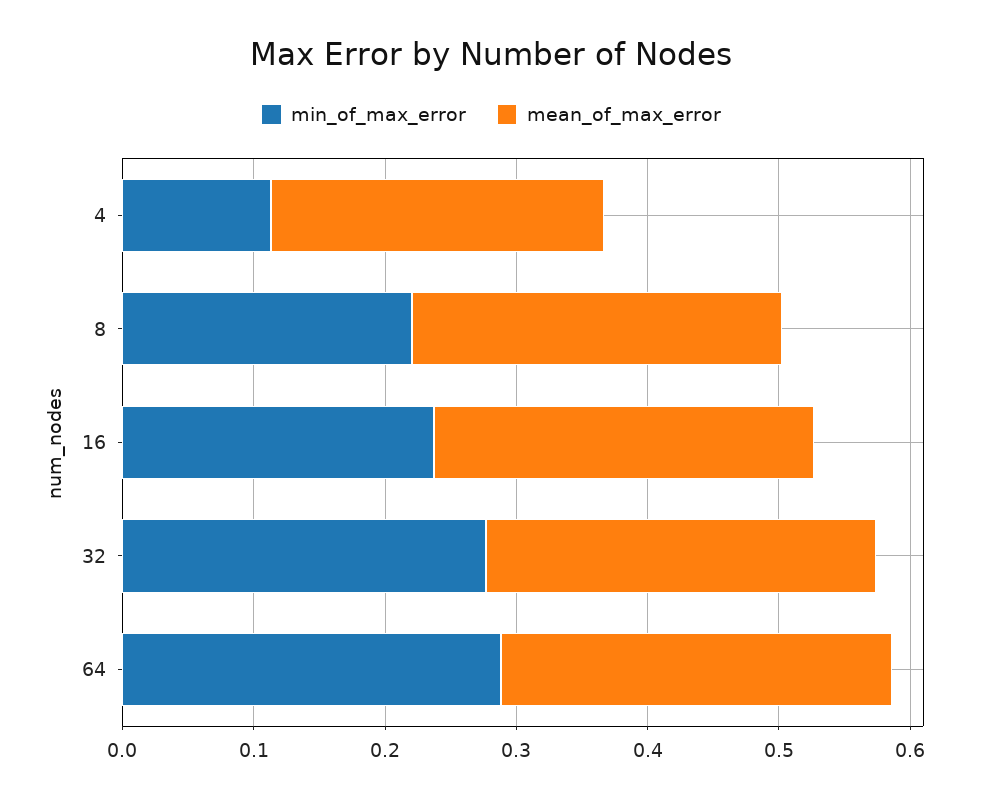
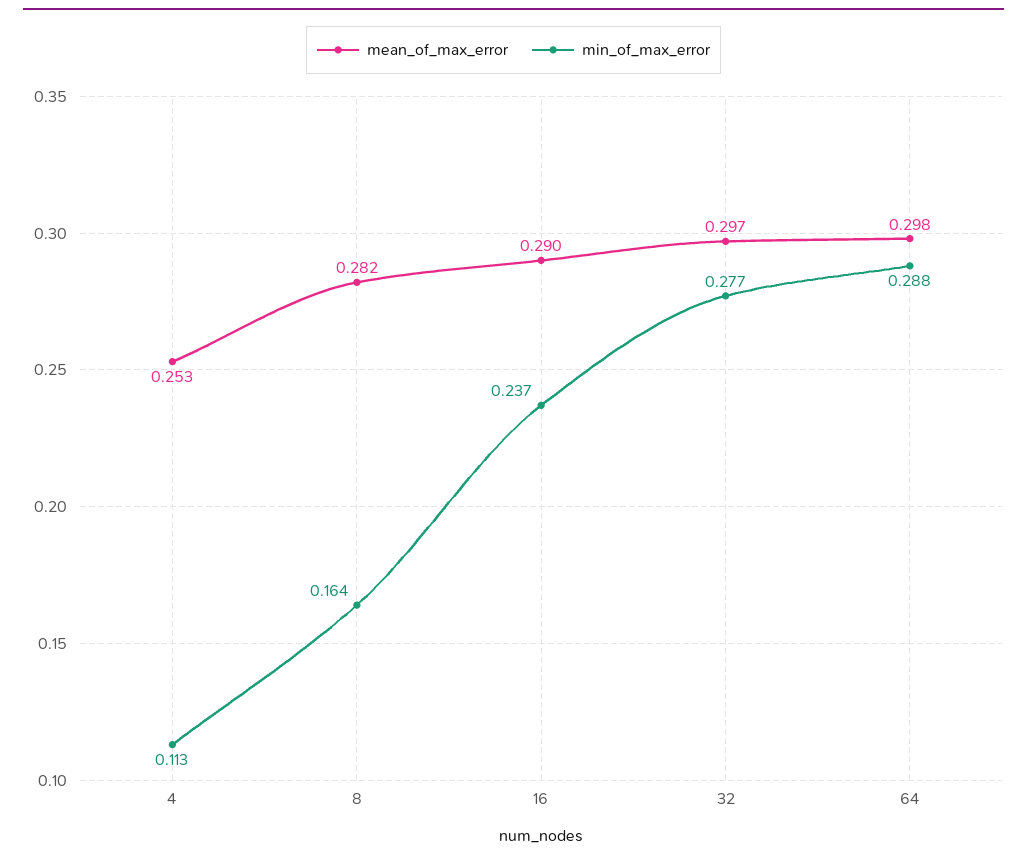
  {
    "min_of_max_error": {
      "4": 0.113,
-     "8": 0.22,
+     "8": 0.164,
      "16": 0.237,
      "32": 0.277,
      "64": 0.288
    },
    "mean_of_max_error": {
      "4": 0.253,
      "8": 0.282,
      "16": 0.29,
      "32": 0.297,
      "64": 0.298
    }
  }

